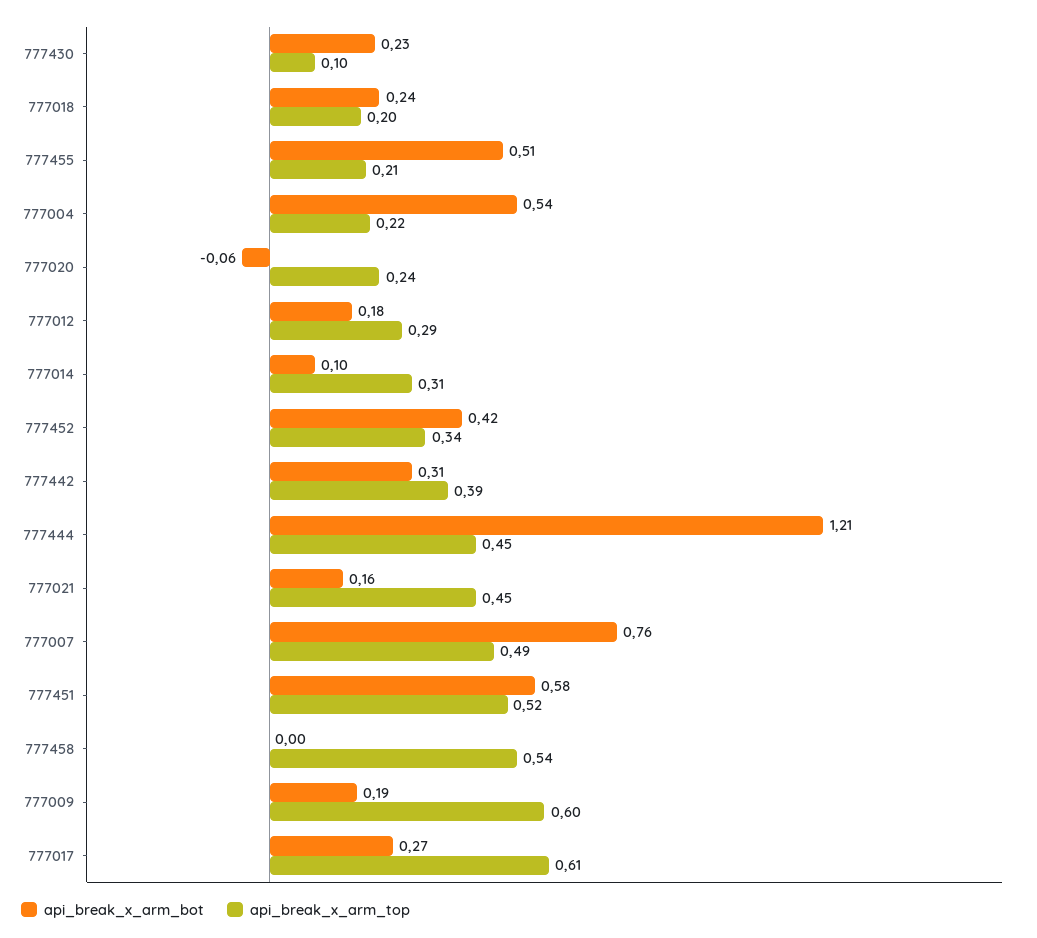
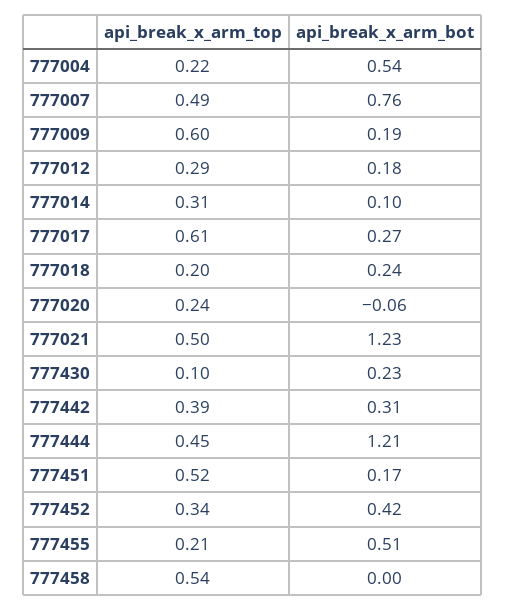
  {
    "api_break_x_arm_bot": {
      "777430": 0.23,
      "777018": 0.24,
      "777455": 0.51,
      "777004": 0.54,
      "777020": -0.06,
      "777012": 0.18,
      "777014": 0.1,
      "777452": 0.42,
      "777442": 0.31,
      "777444": 1.21,
-     "777021": 0.16,
+     "777021": 1.23,
      "777007": 0.76,
-     "777451": 0.58,
+     "777451": 0.17,
      "777458": 0,
      "777009": 0.19,
      "777017": 0.27
    },
    "api_break_x_arm_top": {
      "777430": 0.1,
      "777018": 0.2,
      "777455": 0.21,
      "777004": 0.22,
      "777020": 0.24,
      "777012": 0.29,
      "777014": 0.31,
      "777452": 0.34,
      "777442": 0.39,
      "777444": 0.45,
-     "777021": 0.45,
+     "777021": 0.5,
      "777007": 0.49,
      "777451": 0.52,
      "777458": 0.54,
      "777009": 0.6,
      "777017": 0.61
    }
  }

